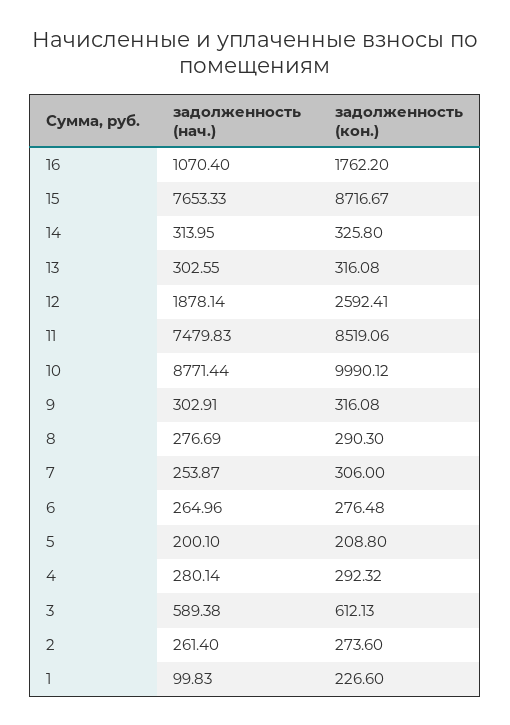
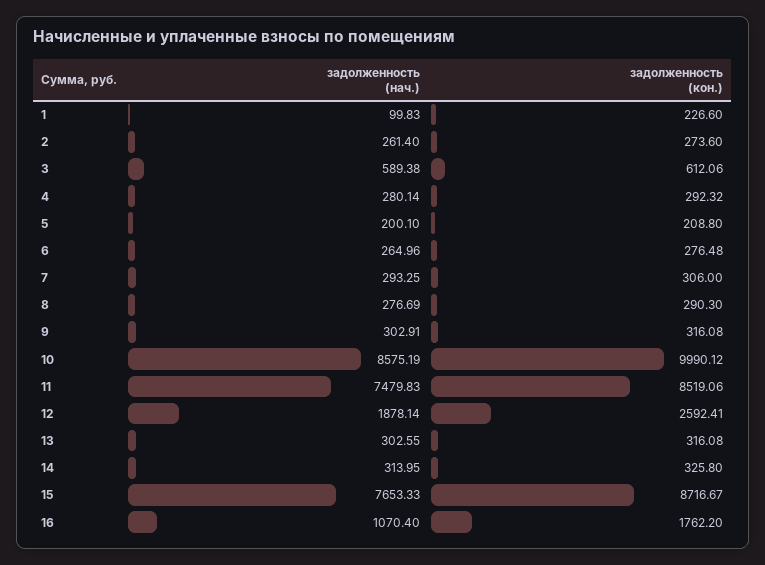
  {
    "задолженность (нач.)": {
      "16": 1070.4,
      "15": 7653.33,
      "14": 313.95,
      "13": 302.55,
      "12": 1878.14,
      "11": 7479.83,
-     "10": 8771.44,
+     "10": 8575.19,
      "9": 302.91,
      "8": 276.69,
-     "7": 253.87,
+     "7": 293.25,
      "6": 264.96,
      "5": 200.1,
      "4": 280.14,
      "3": 589.38,
      "2": 261.4,
      "1": 99.83
    },
    "задолженность (кон.)": {
      "16": 1762.2,
      "15": 8716.67,
      "14": 325.8,
      "13": 316.08,
      "12": 2592.41,
      "11": 8519.06,
      "10": 9990.12,
      "9": 316.08,
      "8": 290.3,
      "7": 306,
      "6": 276.48,
      "5": 208.8,
      "4": 292.32,
-     "3": 612.13,
+     "3": 612.06,
      "2": 273.6,
      "1": 226.6
    }
  }

